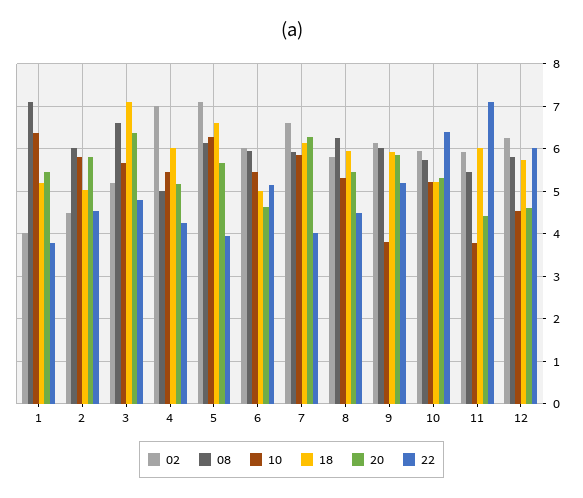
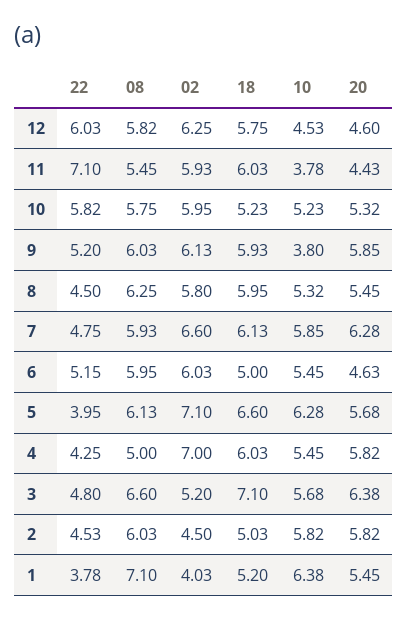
  {
    "02": {
      "1": 4.03,
      "2": 4.5,
      "3": 5.2,
      "4": 7,
      "5": 7.1,
      "6": 6.03,
      "7": 6.6,
      "8": 5.8,
      "9": 6.13,
      "10": 5.95,
      "11": 5.93,
      "12": 6.25
    },
    "08": {
      "1": 7.1,
      "2": 6.03,
      "3": 6.6,
      "4": 5,
      "5": 6.13,
      "6": 5.95,
      "7": 5.93,
      "8": 6.25,
      "9": 6.03,
      "10": 5.75,
      "11": 5.45,
      "12": 5.82
    },
    "10": {
      "1": 6.38,
      "2": 5.82,
      "3": 5.68,
      "4": 5.45,
      "5": 6.28,
      "6": 5.45,
      "7": 5.85,
      "8": 5.32,
      "9": 3.8,
      "10": 5.23,
      "11": 3.78,
      "12": 4.53
    },
    "18": {
      "1": 5.2,
      "2": 5.03,
      "3": 7.1,
      "4": 6.03,
      "5": 6.6,
      "6": 5,
      "7": 6.13,
      "8": 5.95,
      "9": 5.93,
      "10": 5.23,
      "11": 6.03,
      "12": 5.75
    },
    "20": {
      "1": 5.45,
      "2": 5.82,
      "3": 6.38,
-     "4": 5.2,
+     "4": 5.82,
      "5": 5.68,
      "6": 4.63,
      "7": 6.28,
      "8": 5.45,
      "9": 5.85,
      "10": 5.32,
      "11": 4.43,
      "12": 4.6
    },
    "22": {
      "1": 3.78,
      "2": 4.53,
      "3": 4.8,
      "4": 4.25,
      "5": 3.95,
      "6": 5.15,
-     "7": 4,
+     "7": 4.75,
      "8": 4.5,
      "9": 5.2,
-     "10": 6.4,
+     "10": 5.82,
      "11": 7.1,
      "12": 6.03
    }
  }

